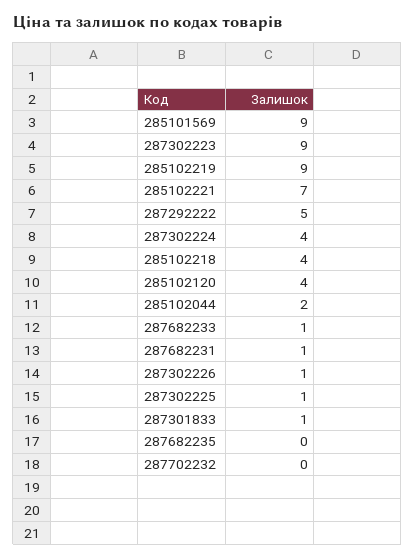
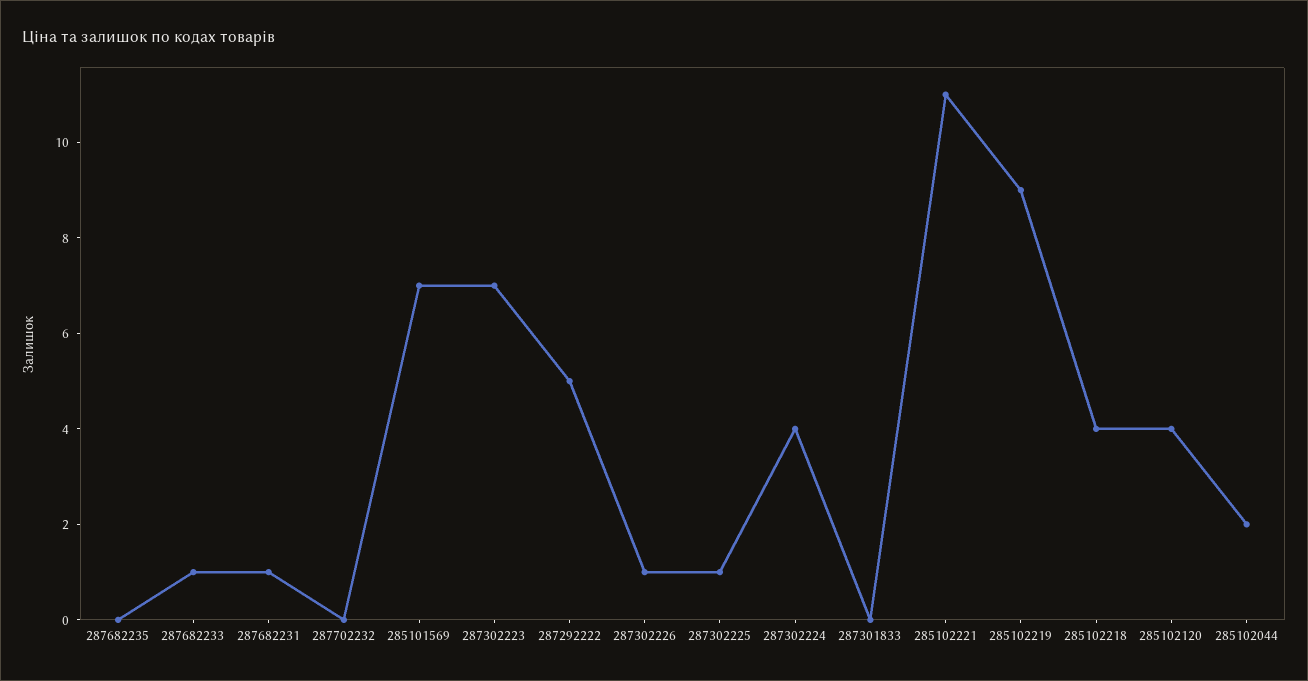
  {
-   "285101569": 9,
+   "285101569": 7,
-   "287302223": 9,
+   "287302223": 7,
    "285102219": 9,
-   "285102221": 7,
+   "285102221": 11,
    "287292222": 5,
    "287302224": 4,
    "285102218": 4,
    "285102120": 4,
    "285102044": 2,
    "287682233": 1,
    "287682231": 1,
    "287302226": 1,
    "287302225": 1,
-   "287301833": 1,
+   "287301833": 0,
    "287682235": 0,
    "287702232": 0
  }

